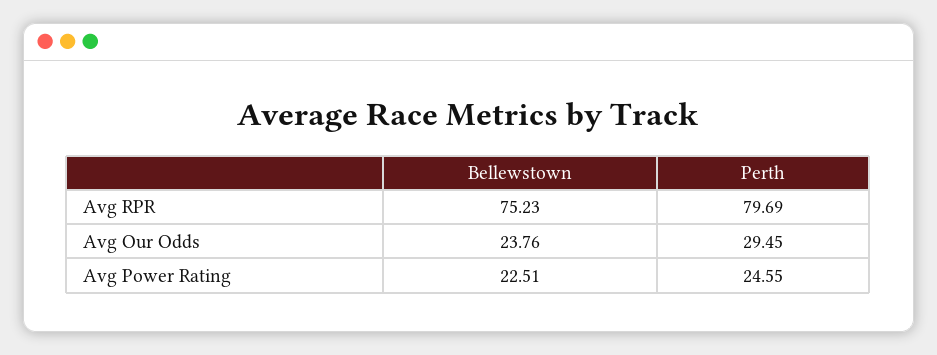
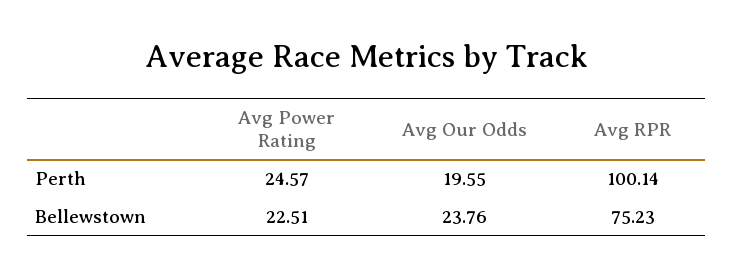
  {
    "Bellewstown": {
      "Avg RPR": 75.23,
      "Avg Our Odds": 23.76,
      "Avg Power Rating": 22.51
    },
    "Perth": {
-     "Avg RPR": 79.69,
+     "Avg RPR": 100.14,
-     "Avg Our Odds": 29.45,
+     "Avg Our Odds": 19.55,
-     "Avg Power Rating": 24.55
+     "Avg Power Rating": 24.57
    }
  }

